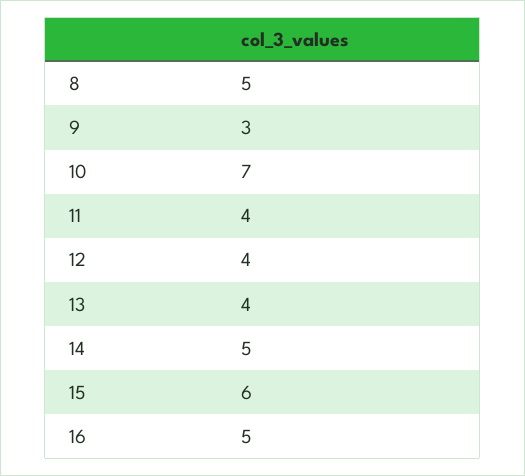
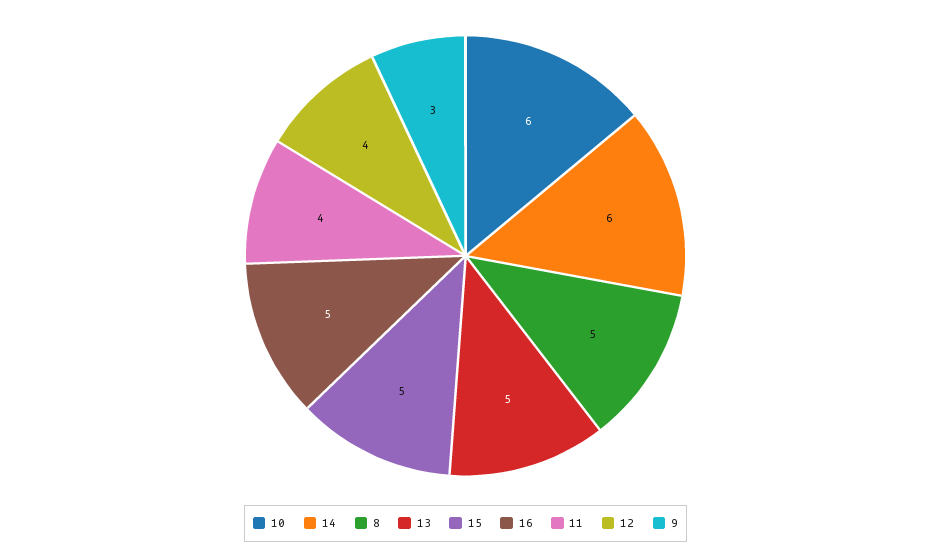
  {
    "8": 5,
    "9": 3,
-   "10": 7,
+   "10": 6,
    "11": 4,
    "12": 4,
-   "13": 4,
+   "13": 5,
-   "14": 5,
+   "14": 6,
-   "15": 6,
+   "15": 5,
    "16": 5
  }

